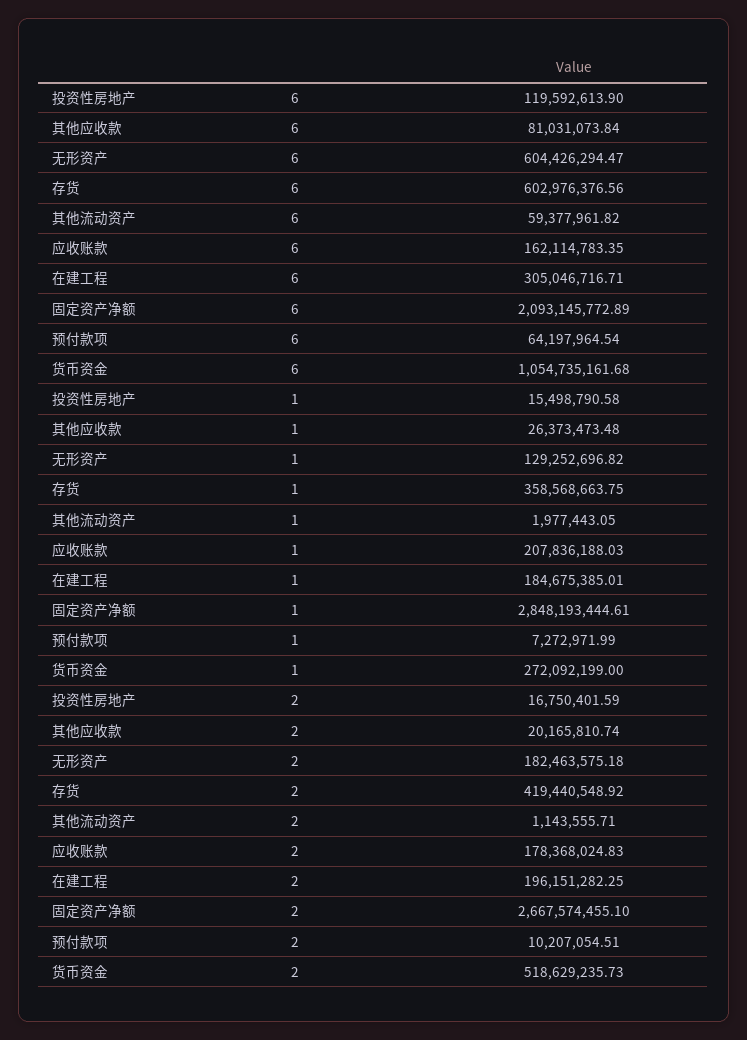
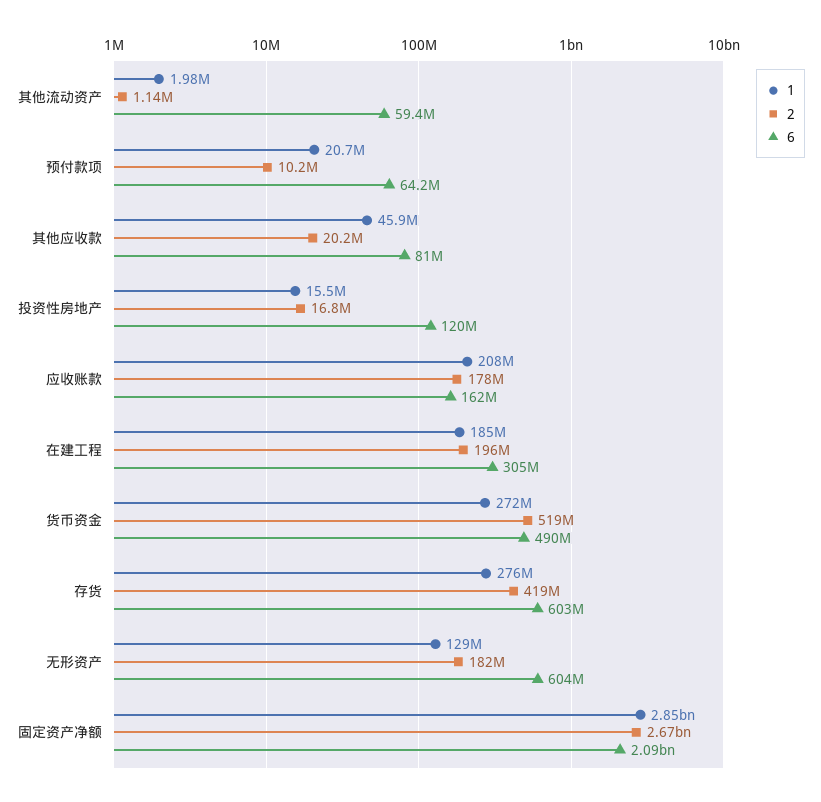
  {
    "6": {
      "投资性房地产": 119592613.9,
      "其他应收款": 81031073.84,
      "无形资产": 604426294.47,
      "存货": 602976376.56,
      "其他流动资产": 59377961.82,
      "应收账款": 162114783.35,
      "在建工程": 305046716.71,
      "固定资产净额": 2093145772.89,
      "预付款项": 64197964.54,
-     "货币资金": 1054735161.68
+     "货币资金": 490000000
    },
    "1": {
      "投资性房地产": 15498790.58,
-     "其他应收款": 26373473.48,
+     "其他应收款": 45900000,
      "无形资产": 129252696.82,
-     "存货": 358568663.75,
+     "存货": 276000000,
      "其他流动资产": 1977443.05,
      "应收账款": 207836188.03,
      "在建工程": 184675385.01,
      "固定资产净额": 2848193444.61,
-     "预付款项": 7272971.99,
+     "预付款项": 20700000,
      "货币资金": 272092199
    },
    "2": {
      "投资性房地产": 16750401.59,
      "其他应收款": 20165810.74,
      "无形资产": 182463575.18,
      "存货": 419440548.92,
      "其他流动资产": 1143555.71,
      "应收账款": 178368024.83,
      "在建工程": 196151282.25,
      "固定资产净额": 2667574455.1,
      "预付款项": 10207054.51,
      "货币资金": 518629235.73
    }
  }

